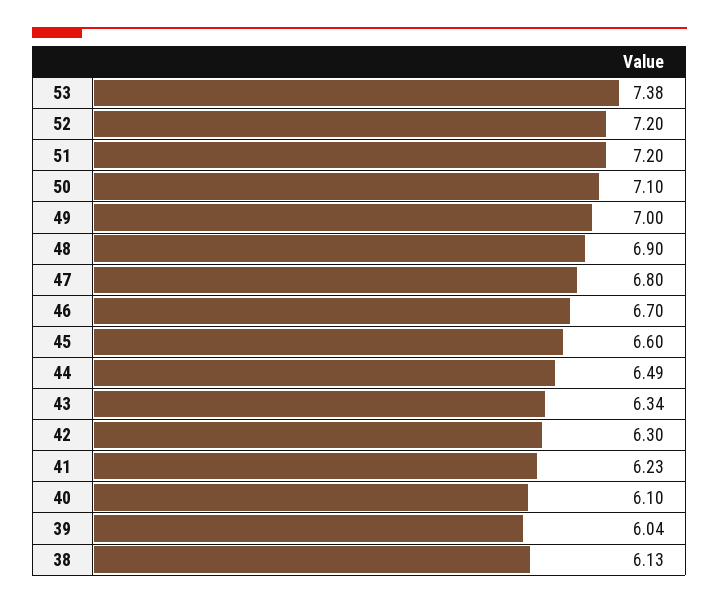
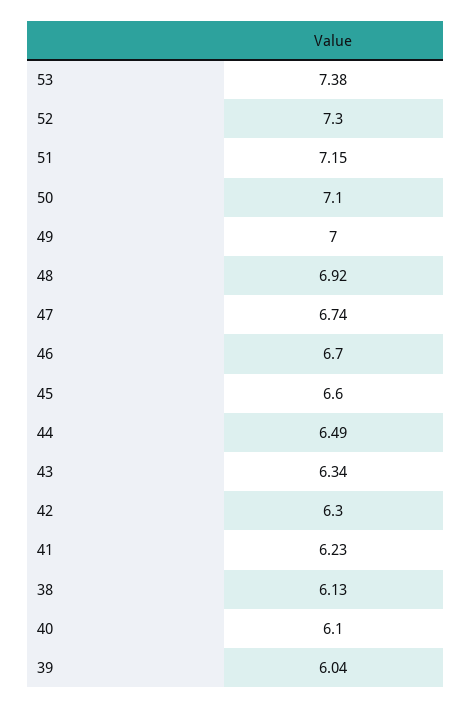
  {
    "53": 7.38,
-   "52": 7.2,
+   "52": 7.3,
-   "51": 7.2,
+   "51": 7.15,
    "50": 7.1,
    "49": 7,
-   "48": 6.9,
+   "48": 6.92,
-   "47": 6.8,
+   "47": 6.74,
    "46": 6.7,
    "45": 6.6,
    "44": 6.49,
    "43": 6.34,
    "42": 6.3,
    "41": 6.23,
    "40": 6.1,
    "39": 6.04,
    "38": 6.13
  }

